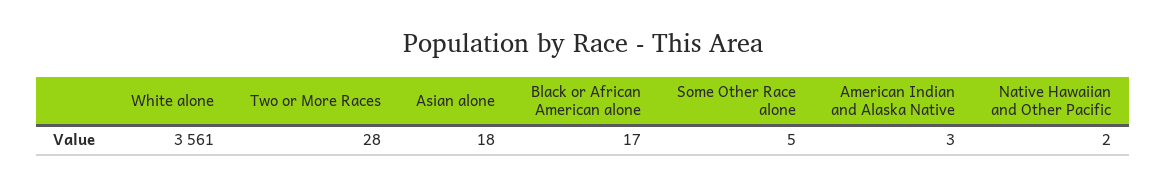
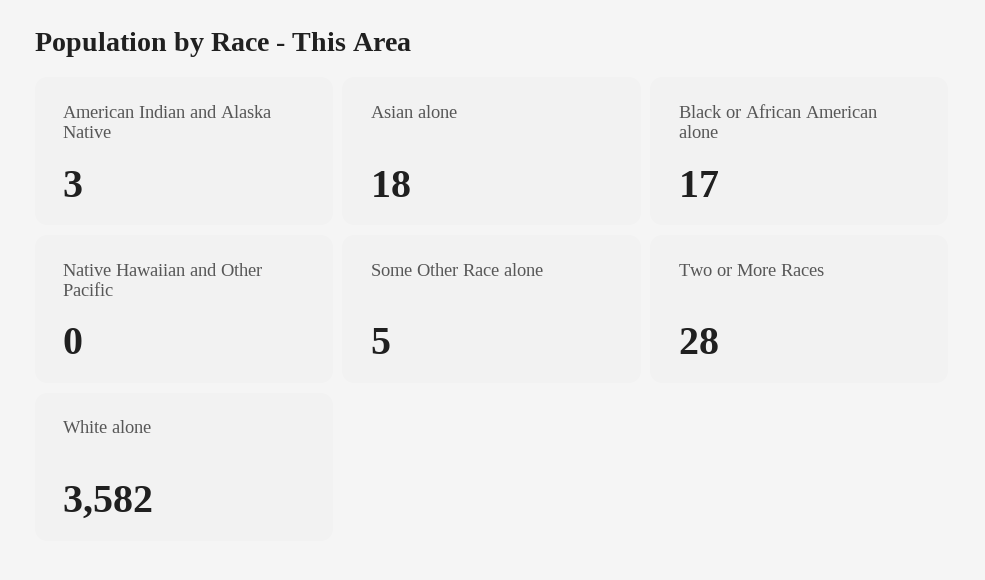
  {
-   "White alone": 3561,
+   "White alone": 3582,
    "Two or More Races": 28,
    "Asian alone": 18,
    "Black or African American alone": 17,
    "Some Other Race alone": 5,
    "American Indian and Alaska Native": 3,
-   "Native Hawaiian and Other Pacific": 2
+   "Native Hawaiian and Other Pacific": 0
  }

